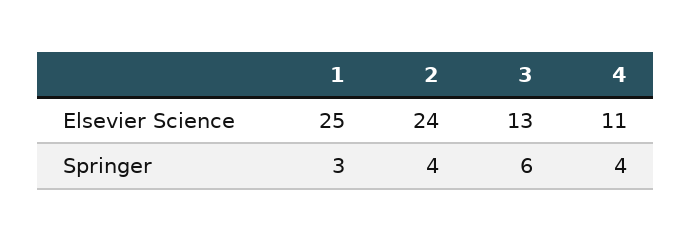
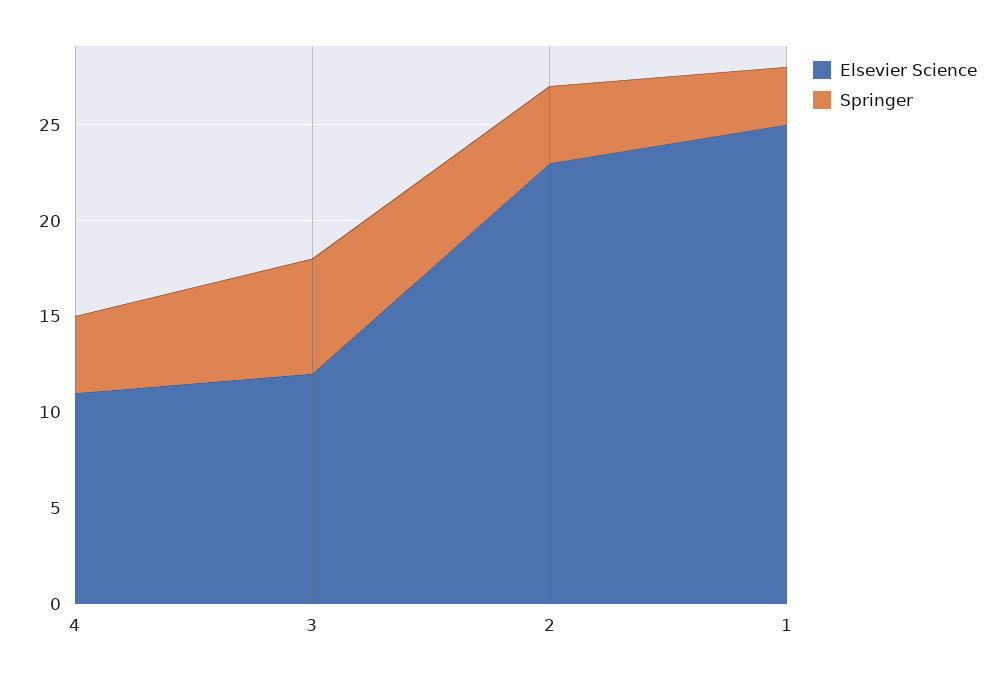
  {
    "Elsevier Science": {
      "1": 25,
-     "2": 24,
+     "2": 23,
-     "3": 13,
+     "3": 12,
      "4": 11
    },
    "Springer": {
      "1": 3,
      "2": 4,
      "3": 6,
      "4": 4
    }
  }

